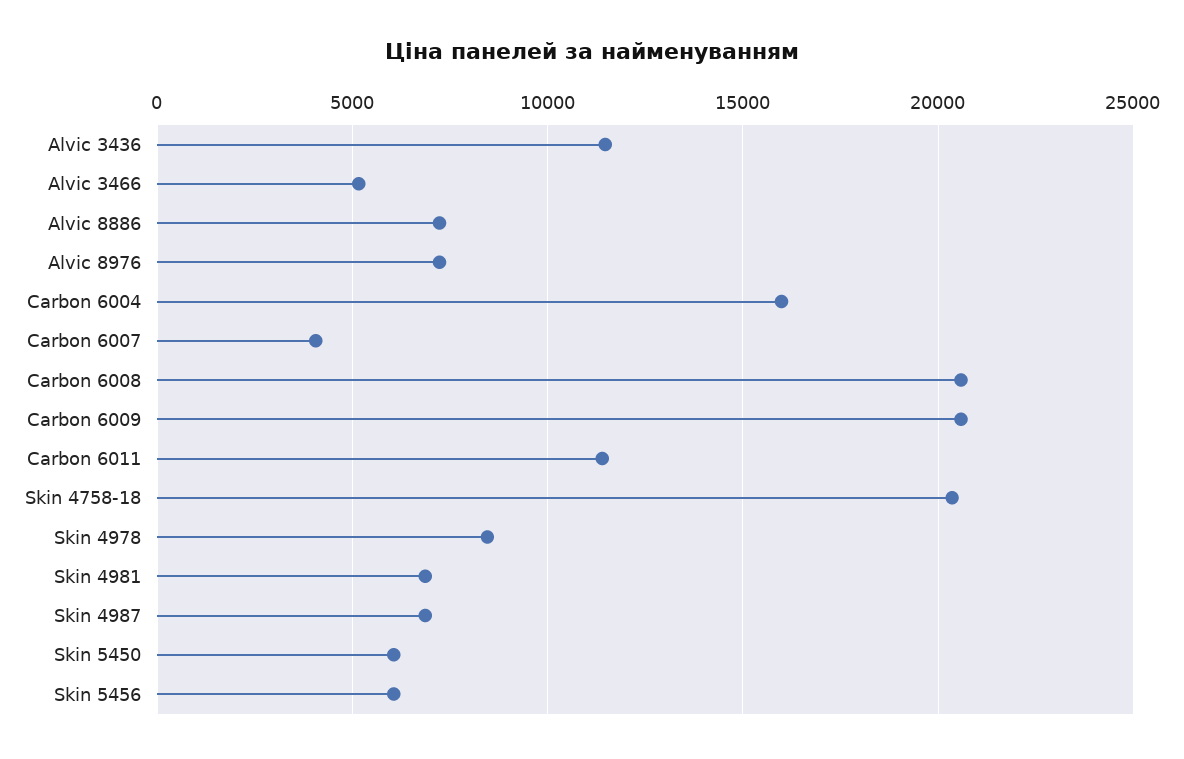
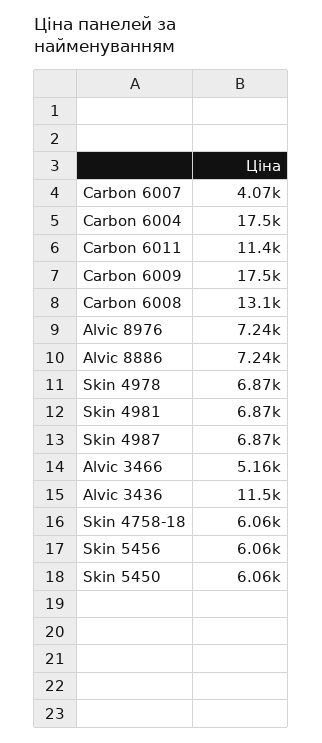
  {
    "Alvic 3436": 11500,
    "Alvic 3466": 5160,
    "Alvic 8886": 7240,
    "Alvic 8976": 7240,
-   "Carbon 6004": 16000,
+   "Carbon 6004": 17500,
    "Carbon 6007": 4070,
-   "Carbon 6008": 20500,
+   "Carbon 6008": 13100,
-   "Carbon 6009": 20500,
+   "Carbon 6009": 17500,
    "Carbon 6011": 11400,
-   "Skin 4758-18": 20500,
+   "Skin 4758-18": 6060,
-   "Skin 4978": 8500,
+   "Skin 4978": 6870,
    "Skin 4981": 6870,
    "Skin 4987": 6870,
    "Skin 5450": 6060,
    "Skin 5456": 6060
  }

